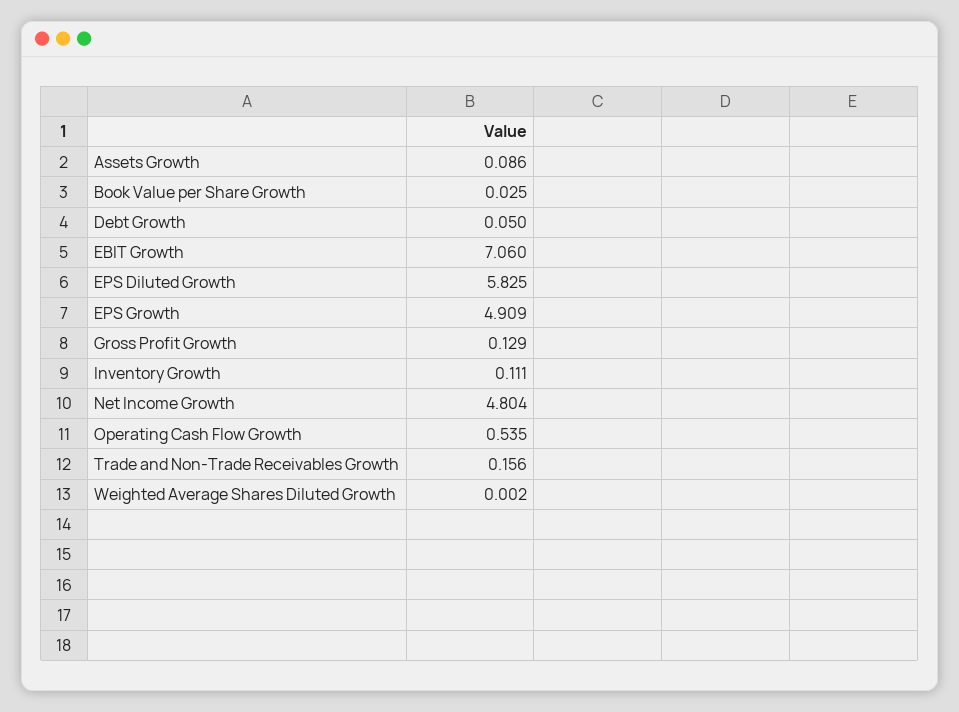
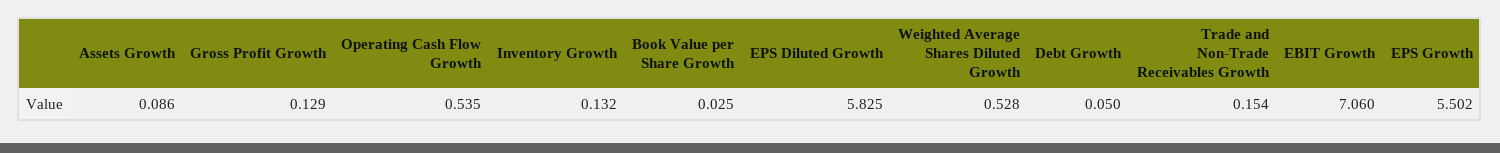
  {
    "Assets Growth": 0.086,
    "Book Value per Share Growth": 0.025,
    "Debt Growth": 0.05,
    "EBIT Growth": 7.06,
    "EPS Diluted Growth": 5.825,
-   "EPS Growth": 4.909,
+   "EPS Growth": 5.502,
    "Gross Profit Growth": 0.129,
-   "Inventory Growth": 0.111,
+   "Inventory Growth": 0.132,
-   "Net Income Growth": 4.804,
    "Operating Cash Flow Growth": 0.535,
-   "Trade and Non-Trade Receivables Growth": 0.156,
+   "Trade and Non-Trade Receivables Growth": 0.154,
-   "Weighted Average Shares Diluted Growth": 0.002
+   "Weighted Average Shares Diluted Growth": 0.528
  }

